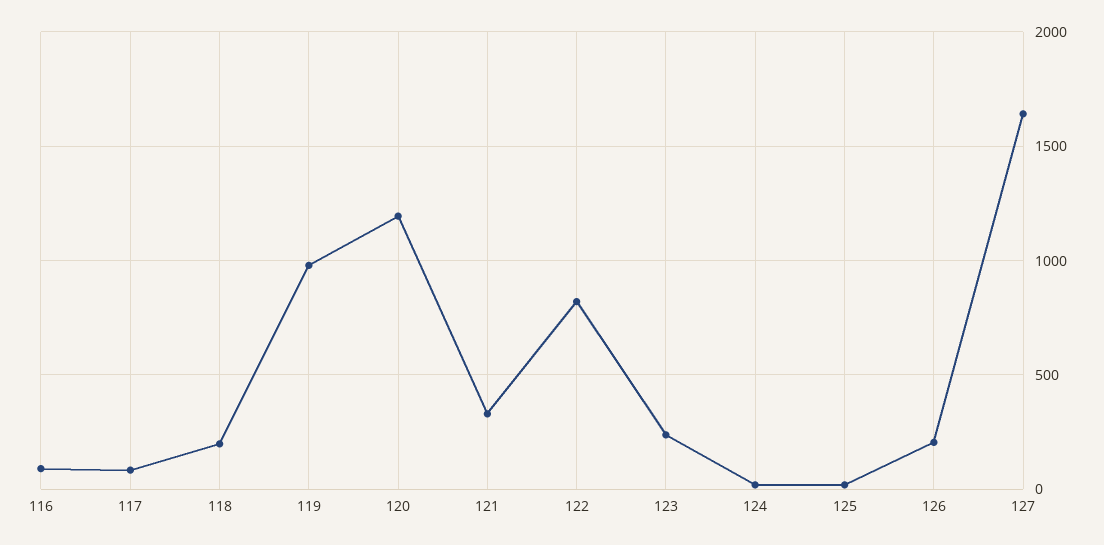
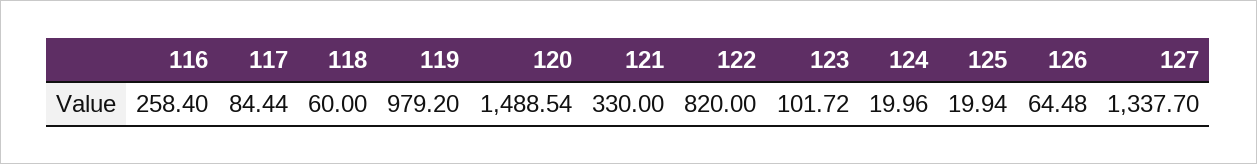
  {
-   "116": 100,
+   "116": 258.4,
    "117": 84.44,
-   "118": 200,
+   "118": 60,
    "119": 979.2,
-   "120": 1200,
+   "120": 1488.54,
    "121": 330,
    "122": 820,
-   "123": 250,
+   "123": 101.72,
    "124": 19.96,
    "125": 19.94,
-   "126": 200,
+   "126": 64.48,
-   "127": 1650
+   "127": 1337.7
  }

